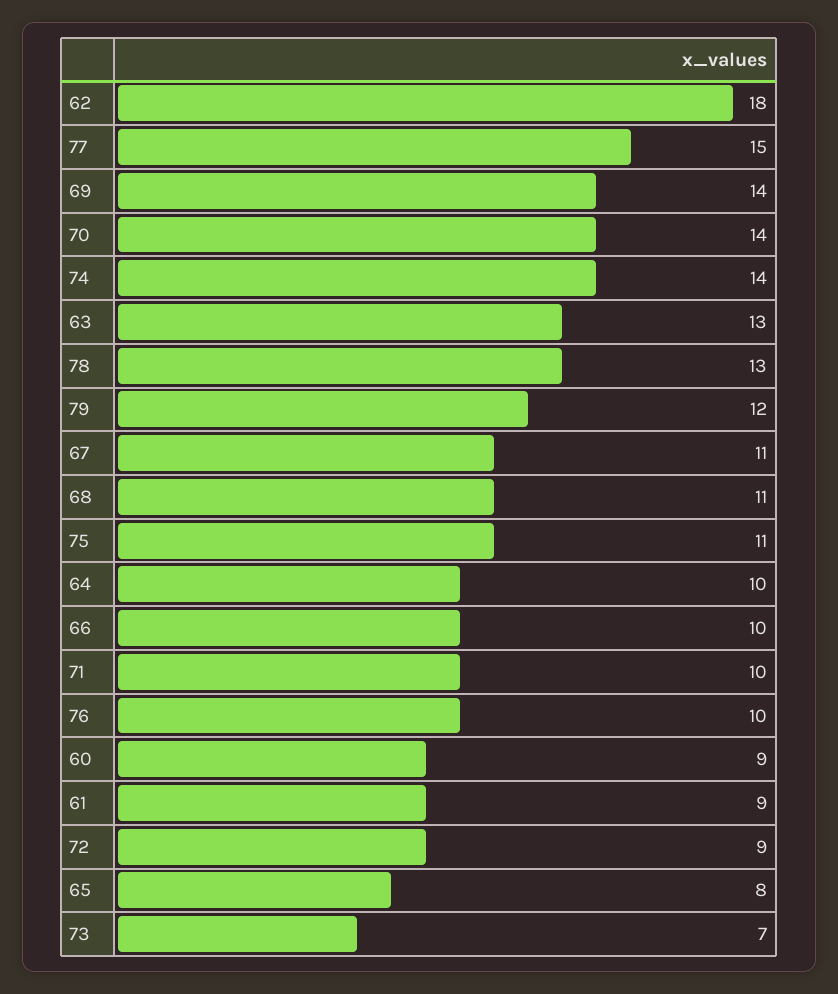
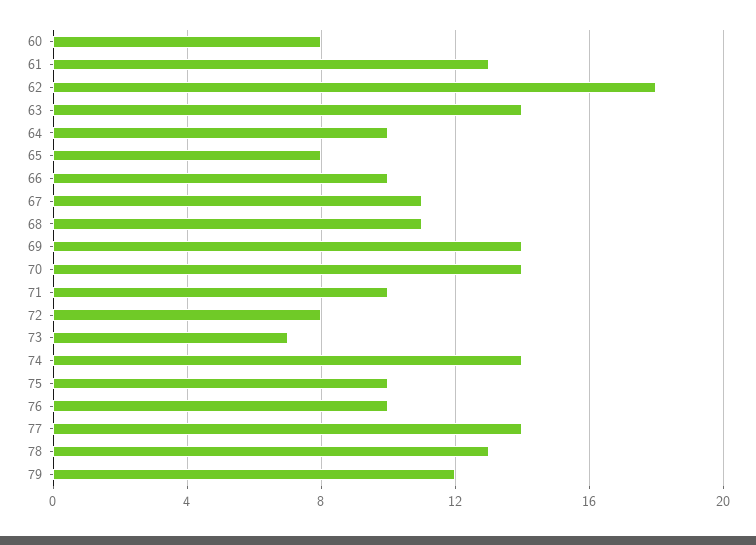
  {
    "62": 18,
-   "77": 15,
+   "77": 14,
    "69": 14,
    "70": 14,
    "74": 14,
-   "63": 13,
+   "63": 14,
    "78": 13,
    "79": 12,
    "67": 11,
    "68": 11,
-   "75": 11,
+   "75": 10,
    "64": 10,
    "66": 10,
    "71": 10,
    "76": 10,
-   "60": 9,
+   "60": 8,
-   "61": 9,
+   "61": 13,
-   "72": 9,
+   "72": 8,
    "65": 8,
    "73": 7
  }

